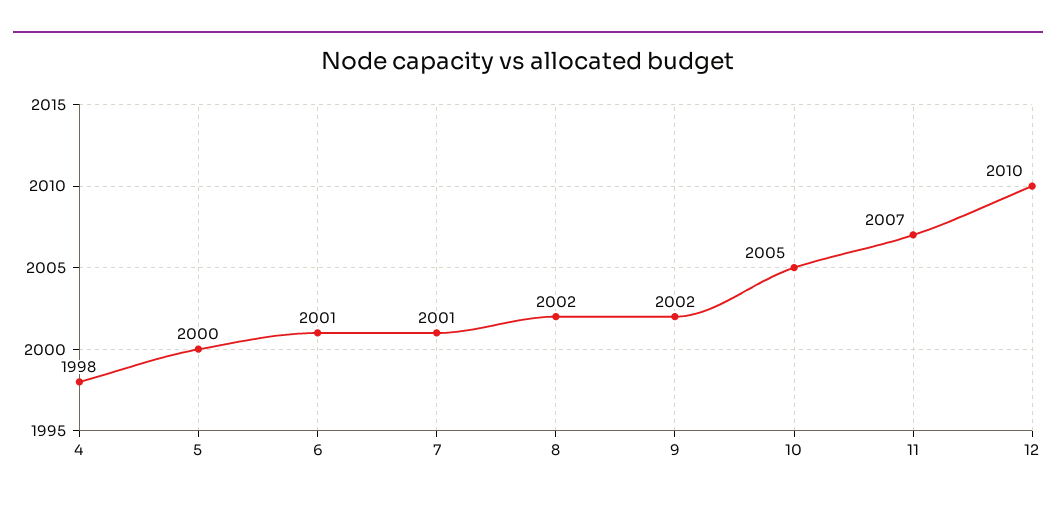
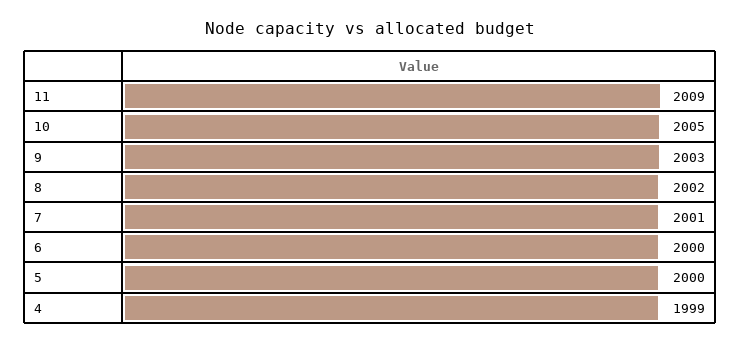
  {
-   "4": 1998,
+   "4": 1999,
    "5": 2000,
-   "6": 2001,
+   "6": 2000,
    "7": 2001,
    "8": 2002,
-   "9": 2002,
+   "9": 2003,
    "10": 2005,
-   "11": 2007,
+   "11": 2009
-   "12": 2010
  }

